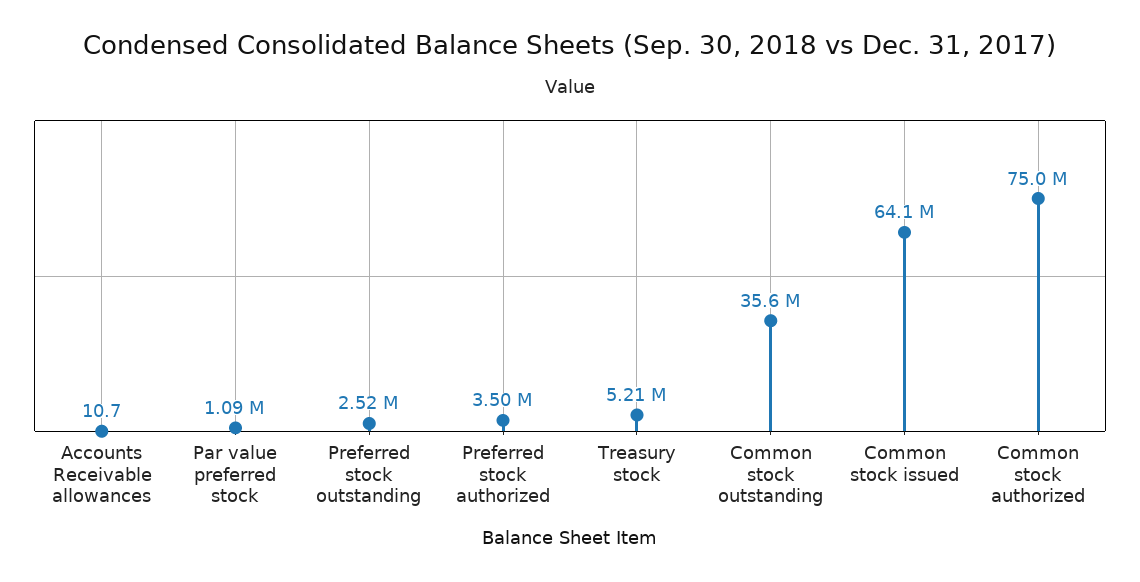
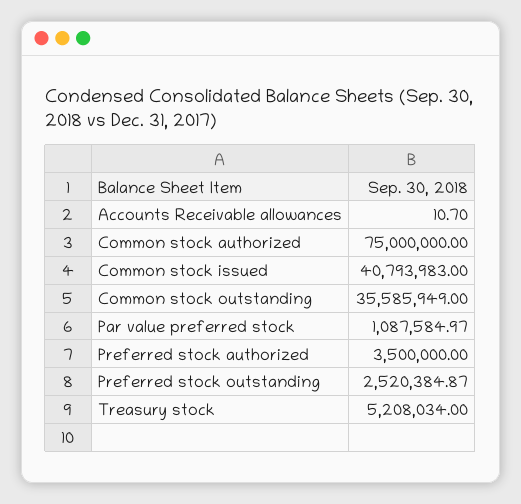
  {
    "Accounts Receivable allowances": 10.7,
    "Par value preferred stock": 1087584.97,
    "Preferred stock outstanding": 2520384.87,
    "Preferred stock authorized": 3500000,
    "Treasury stock": 5208034,
    "Common stock outstanding": 35585949,
-   "Common stock issued": 64100000,
+   "Common stock issued": 40793983,
    "Common stock authorized": 75000000
  }

